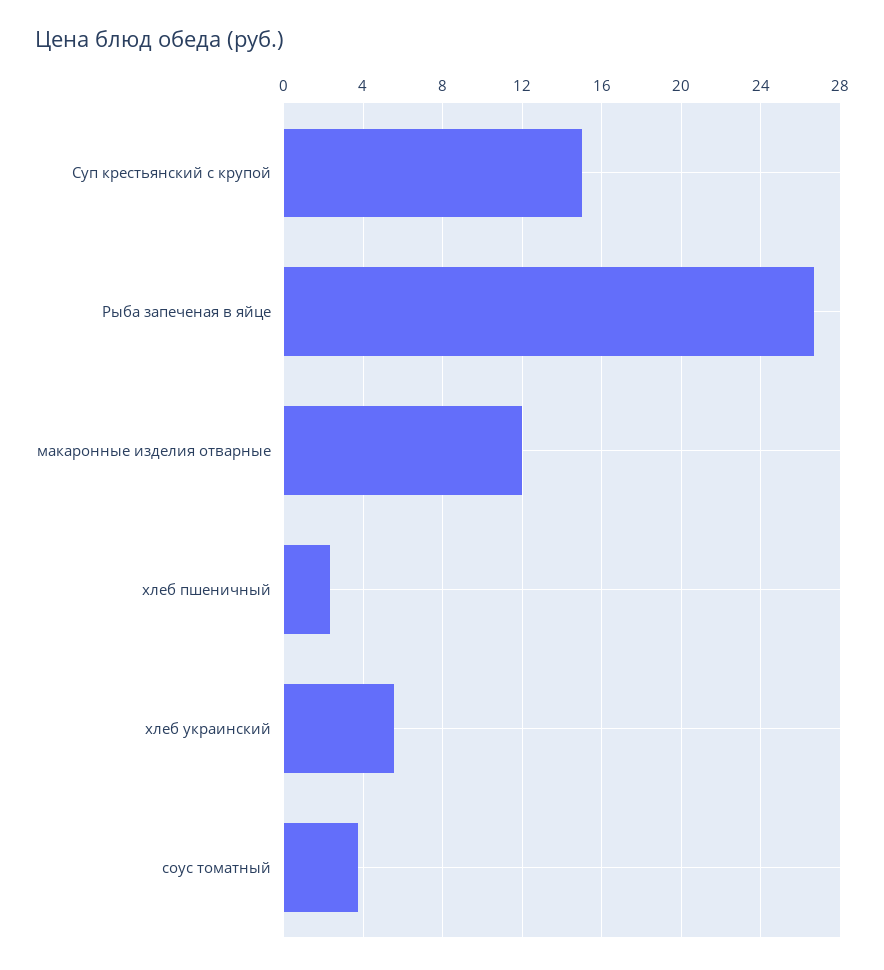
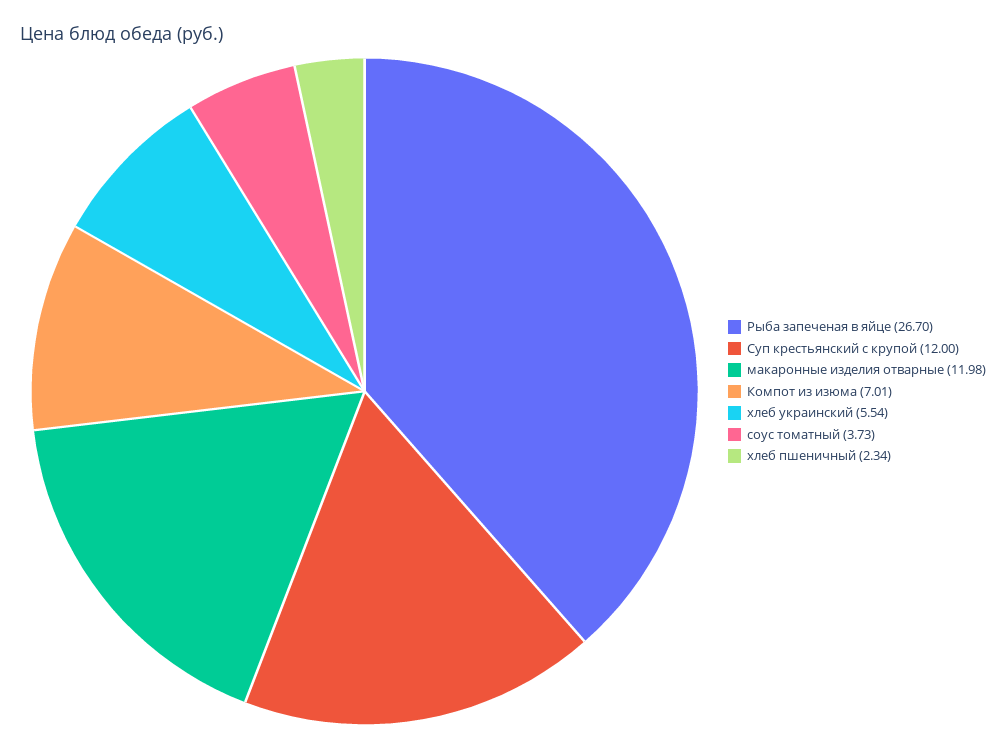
  {
-   "Суп крестьянский с крупой": 15,
+   "Суп крестьянский с крупой": 12,
    "Рыба запеченая в яйце": 26.7,
    "макаронные изделия отварные": 11.98,
    "хлеб пшеничный": 2.34,
    "хлеб украинский": 5.54,
-   "соус томатный": 3.73
+   "соус томатный": 3.73,
+   "Компот из изюма": 7.01
  }

